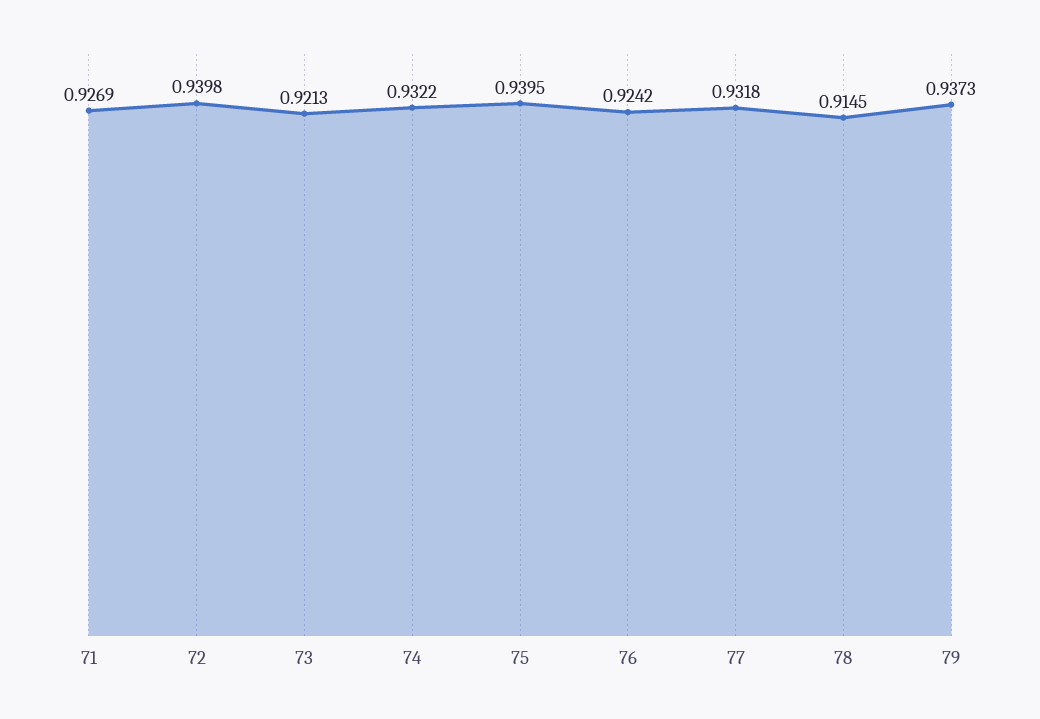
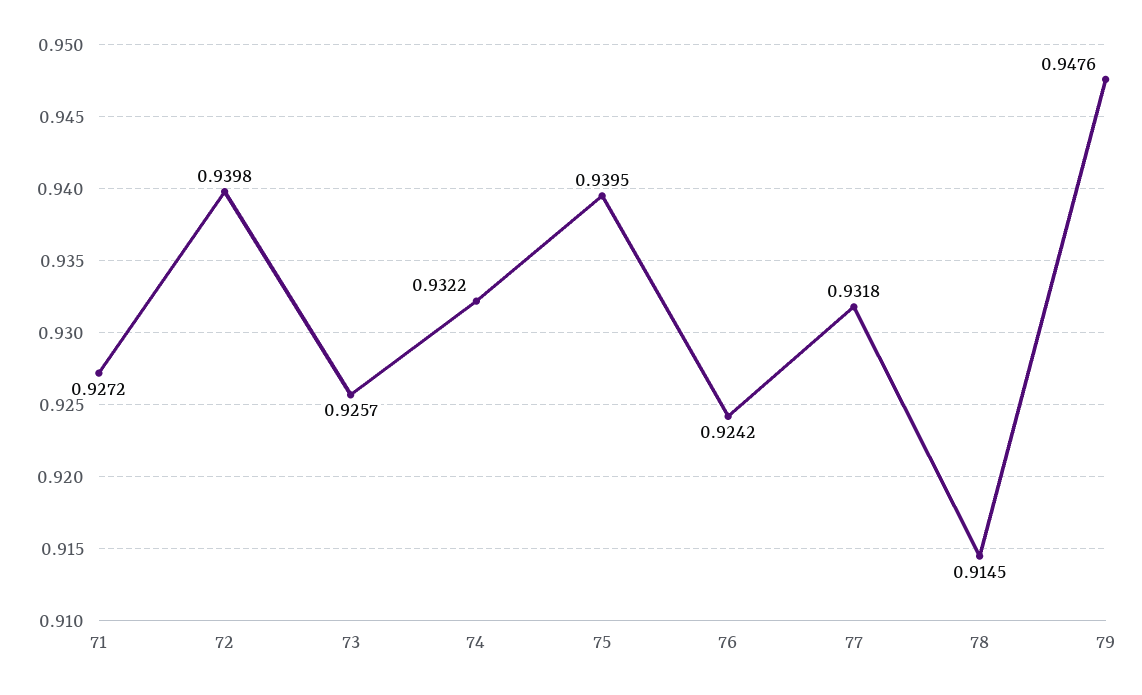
  {
-   "71": 0.9269,
+   "71": 0.9272,
    "72": 0.9398,
-   "73": 0.9213,
+   "73": 0.9257,
    "74": 0.9322,
    "75": 0.9395,
    "76": 0.9242,
    "77": 0.9318,
    "78": 0.9145,
-   "79": 0.9373
+   "79": 0.9476
  }

